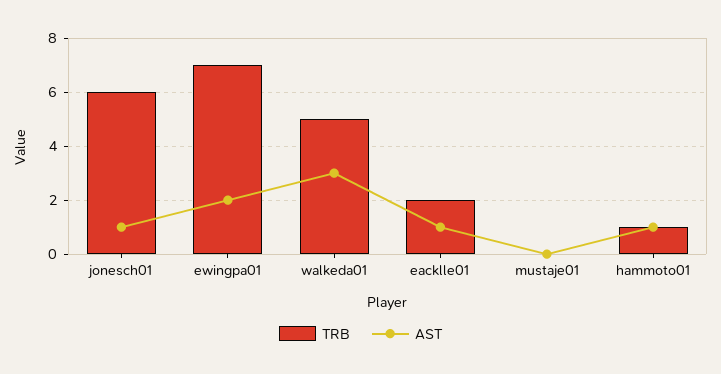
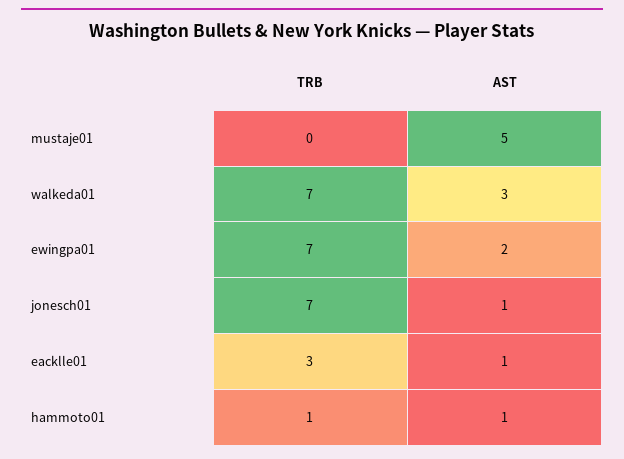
  {
    "TRB": {
-     "jonesch01": 6,
+     "jonesch01": 7,
      "ewingpa01": 7,
-     "walkeda01": 5,
+     "walkeda01": 7,
-     "eacklle01": 2,
+     "eacklle01": 3,
      "mustaje01": 0,
      "hammoto01": 1
    },
    "AST": {
      "jonesch01": 1,
      "ewingpa01": 2,
      "walkeda01": 3,
      "eacklle01": 1,
-     "mustaje01": 0,
+     "mustaje01": 5,
      "hammoto01": 1
    }
  }

